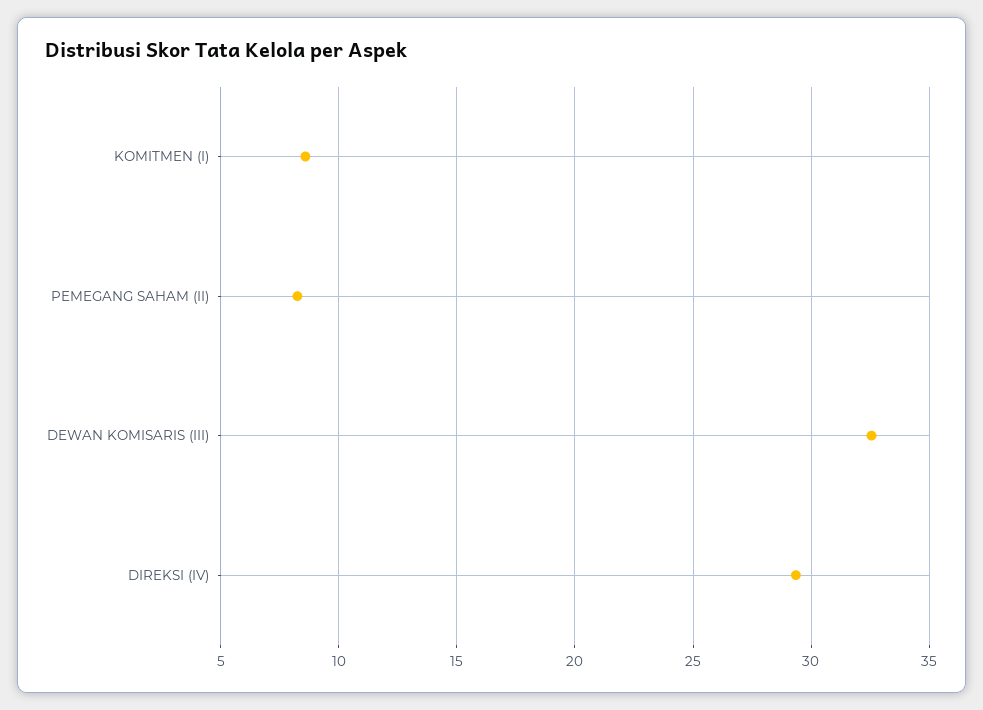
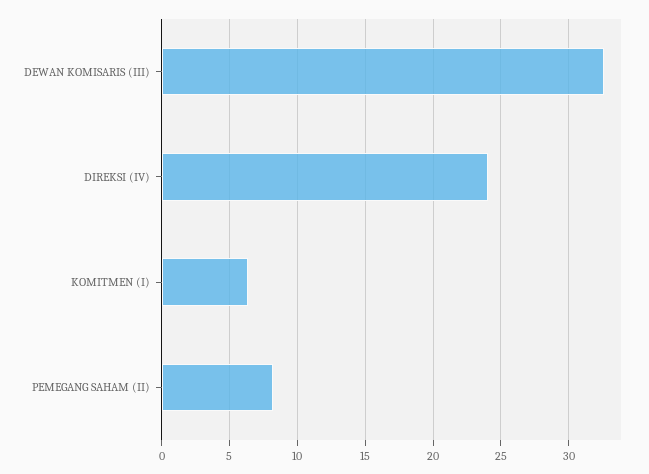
  {
-   "KOMITMEN (I)": 8.5,
+   "KOMITMEN (I)": 6.5,
    "PEMEGANG SAHAM (II)": 8,
    "DEWAN KOMISARIS (III)": 32.5,
-   "DIREKSI (IV)": 29.5
+   "DIREKSI (IV)": 24
  }

